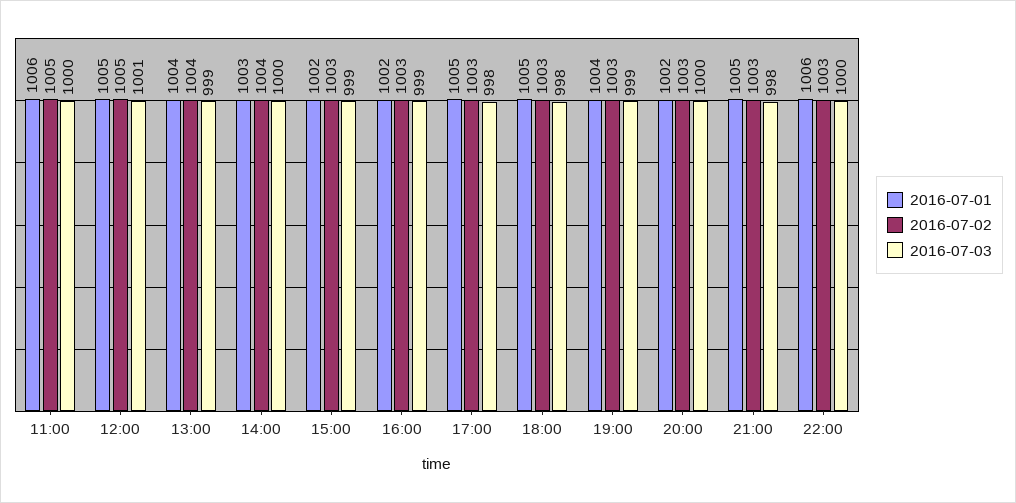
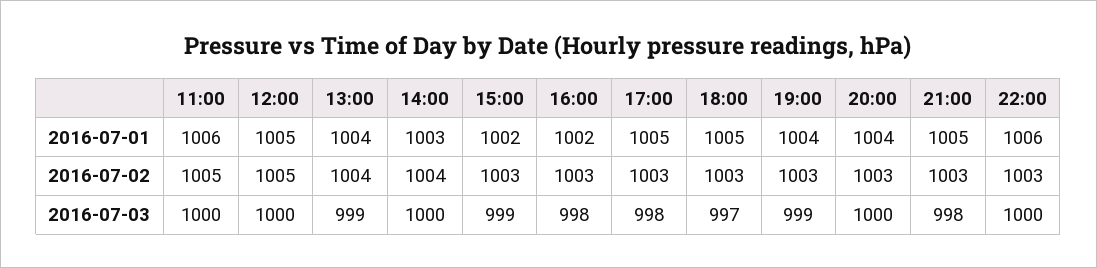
  {
    "2016-07-01": {
      "11:00": 1006,
      "12:00": 1005,
      "13:00": 1004,
      "14:00": 1003,
      "15:00": 1002,
      "16:00": 1002,
      "17:00": 1005,
      "18:00": 1005,
      "19:00": 1004,
-     "20:00": 1002,
+     "20:00": 1004,
      "21:00": 1005,
      "22:00": 1006
    },
    "2016-07-02": {
      "11:00": 1005,
      "12:00": 1005,
      "13:00": 1004,
      "14:00": 1004,
      "15:00": 1003,
      "16:00": 1003,
      "17:00": 1003,
      "18:00": 1003,
      "19:00": 1003,
      "20:00": 1003,
      "21:00": 1003,
      "22:00": 1003
    },
    "2016-07-03": {
      "11:00": 1000,
-     "12:00": 1001,
+     "12:00": 1000,
      "13:00": 999,
      "14:00": 1000,
      "15:00": 999,
-     "16:00": 999,
+     "16:00": 998,
      "17:00": 998,
-     "18:00": 998,
+     "18:00": 997,
      "19:00": 999,
      "20:00": 1000,
      "21:00": 998,
      "22:00": 1000
    }
  }

